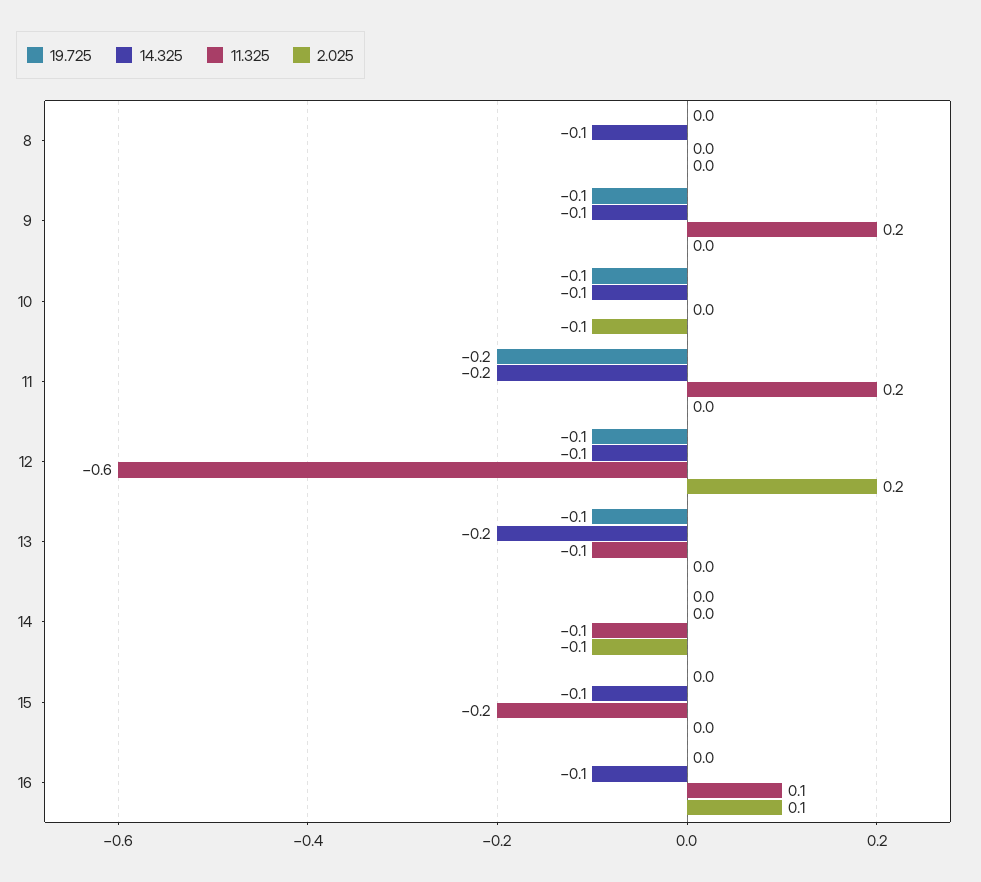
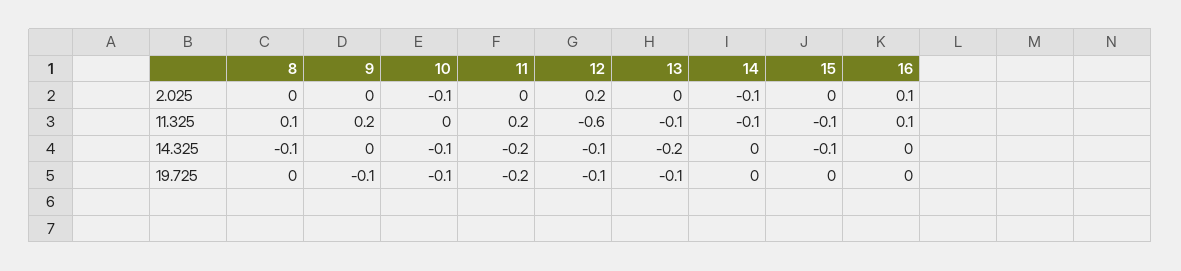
  {
    "19.725": {
      "8": 0,
      "9": -0.1,
      "10": -0.1,
      "11": -0.2,
      "12": -0.1,
      "13": -0.1,
      "14": 0,
      "15": 0,
      "16": 0
    },
    "14.325": {
      "8": -0.1,
-     "9": -0.1,
+     "9": 0,
      "10": -0.1,
      "11": -0.2,
      "12": -0.1,
      "13": -0.2,
      "14": 0,
      "15": -0.1,
-     "16": -0.1
+     "16": 0
    },
    "11.325": {
-     "8": 0,
+     "8": 0.1,
      "9": 0.2,
      "10": 0,
      "11": 0.2,
      "12": -0.6,
      "13": -0.1,
      "14": -0.1,
-     "15": -0.2,
+     "15": -0.1,
      "16": 0.1
    },
    "2.025": {
      "8": 0,
      "9": 0,
      "10": -0.1,
      "11": 0,
      "12": 0.2,
      "13": 0,
      "14": -0.1,
      "15": 0,
      "16": 0.1
    }
  }

